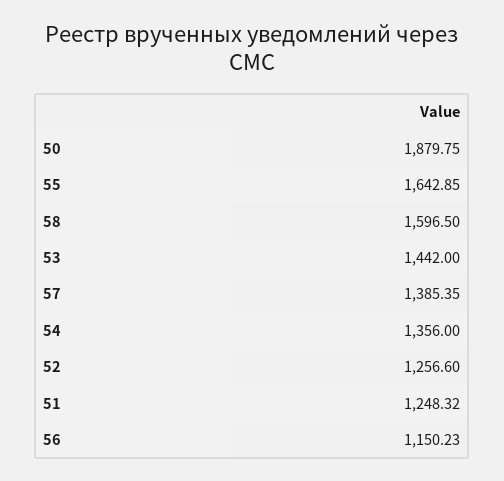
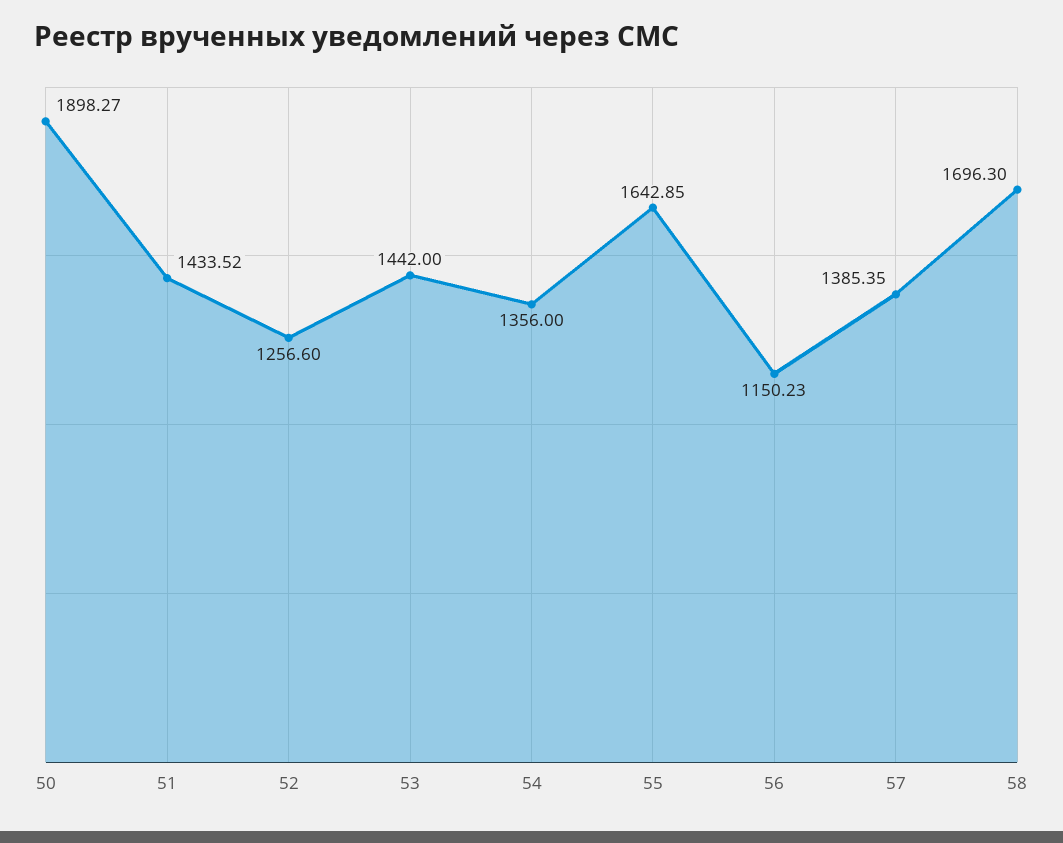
  {
-   "50": 1879.75,
+   "50": 1898.27,
    "55": 1642.85,
-   "58": 1596.5,
+   "58": 1696.3,
    "53": 1442,
    "57": 1385.35,
    "54": 1356,
    "52": 1256.6,
-   "51": 1248.32,
+   "51": 1433.52,
    "56": 1150.23
  }

